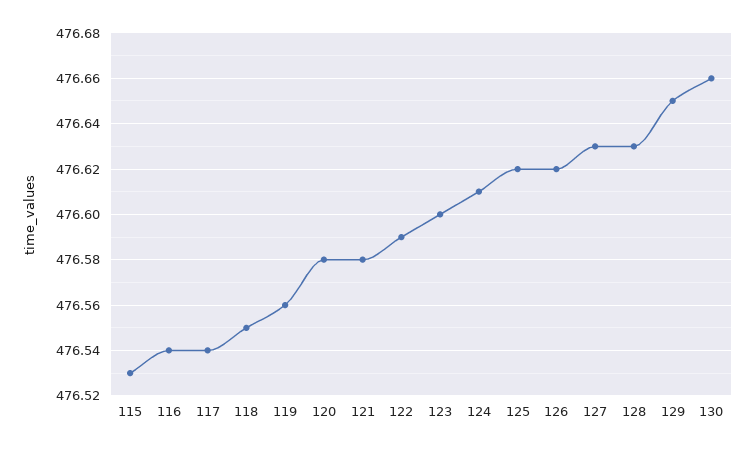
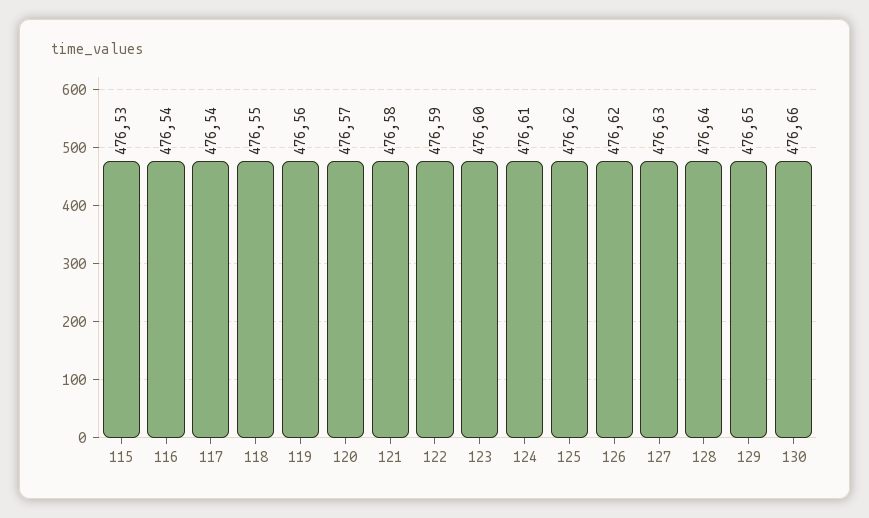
  {
    "115": 476.53,
    "116": 476.54,
    "117": 476.54,
    "118": 476.55,
    "119": 476.56,
-   "120": 476.58,
+   "120": 476.57,
    "121": 476.58,
    "122": 476.59,
    "123": 476.6,
    "124": 476.61,
    "125": 476.62,
    "126": 476.62,
    "127": 476.63,
-   "128": 476.63,
+   "128": 476.64,
    "129": 476.65,
    "130": 476.66
  }

